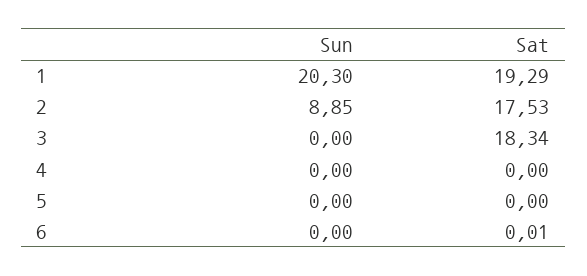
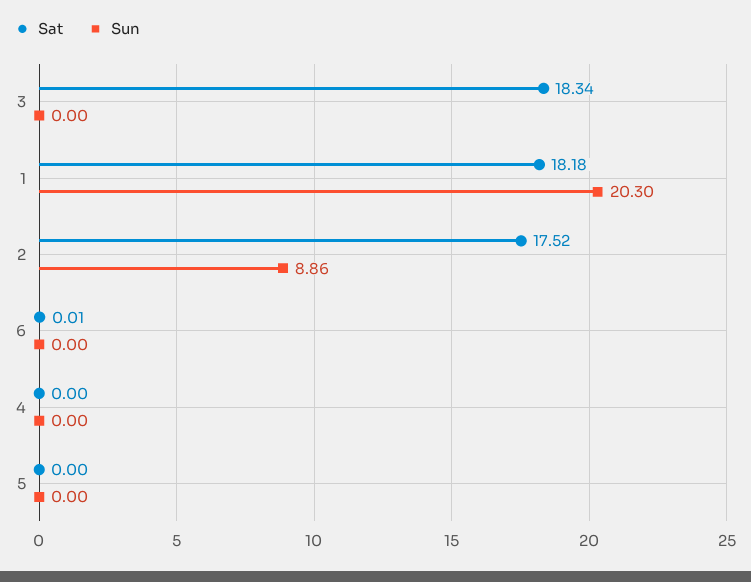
  {
    "Sun": {
      "1": 20.3,
-     "2": 8.85,
+     "2": 8.86,
      "3": 0,
      "4": 0,
      "5": 0,
      "6": 0
    },
    "Sat": {
-     "1": 19.29,
+     "1": 18.18,
-     "2": 17.53,
+     "2": 17.52,
      "3": 18.34,
      "4": 0,
      "5": 0,
      "6": 0.01
    }
  }

